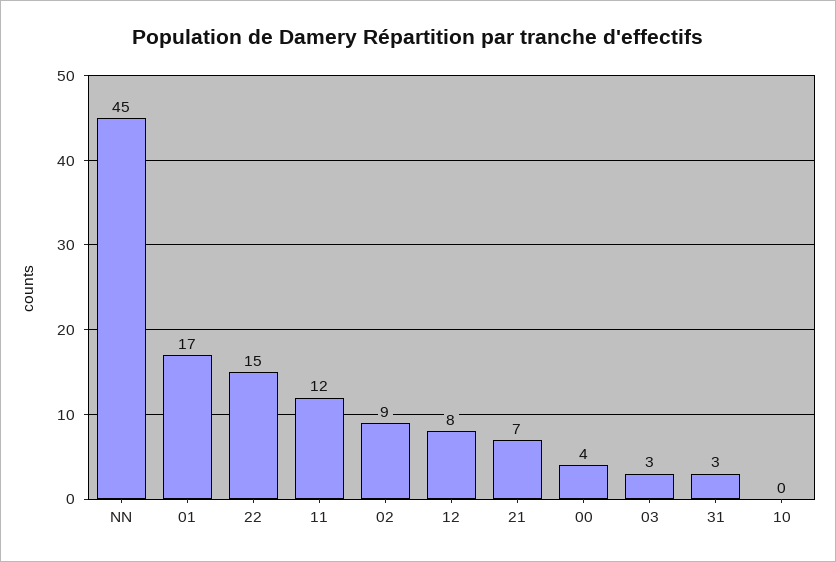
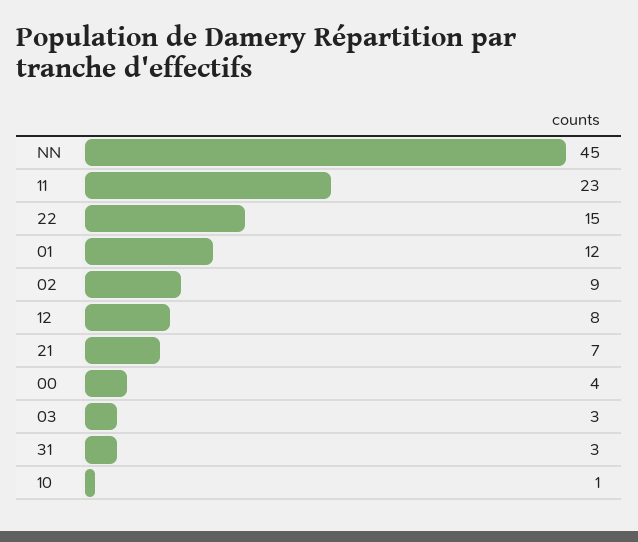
  {
    "NN": 45,
-   "01": 17,
+   "01": 12,
    "22": 15,
-   "11": 12,
+   "11": 23,
    "02": 9,
    "12": 8,
    "21": 7,
    "00": 4,
    "03": 3,
    "31": 3,
-   "10": 0
+   "10": 1
  }

